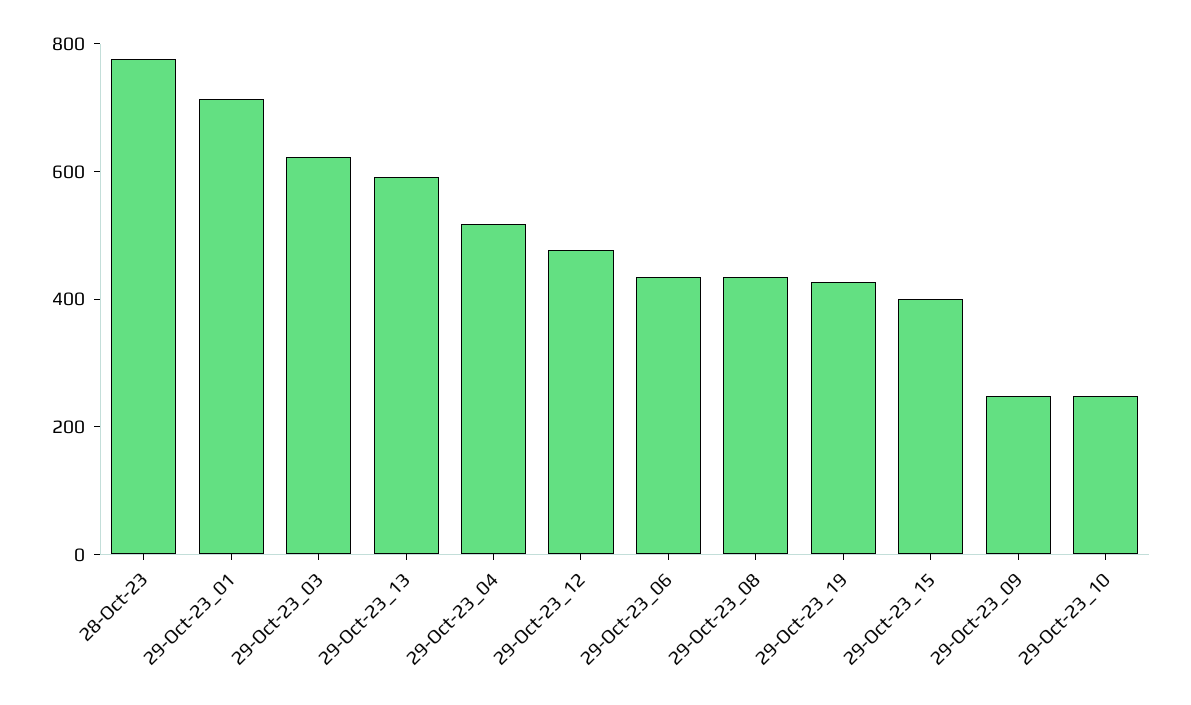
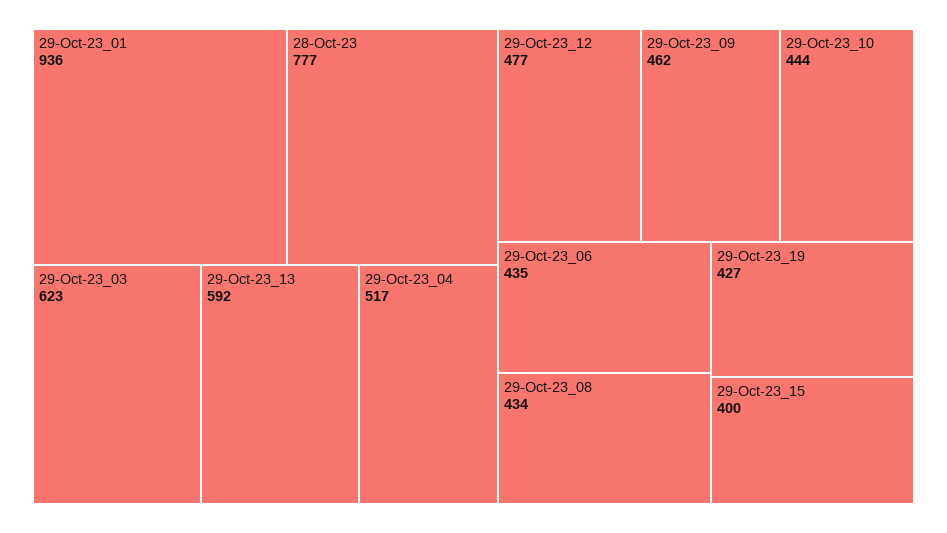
  {
    "28-Oct-23": 777,
-   "29-Oct-23_01": 700,
+   "29-Oct-23_01": 936,
    "29-Oct-23_03": 623,
    "29-Oct-23_13": 592,
    "29-Oct-23_04": 517,
    "29-Oct-23_12": 477,
    "29-Oct-23_06": 435,
    "29-Oct-23_08": 434,
    "29-Oct-23_19": 427,
    "29-Oct-23_15": 400,
-   "29-Oct-23_09": 250,
+   "29-Oct-23_09": 462,
-   "29-Oct-23_10": 250
+   "29-Oct-23_10": 444
  }

